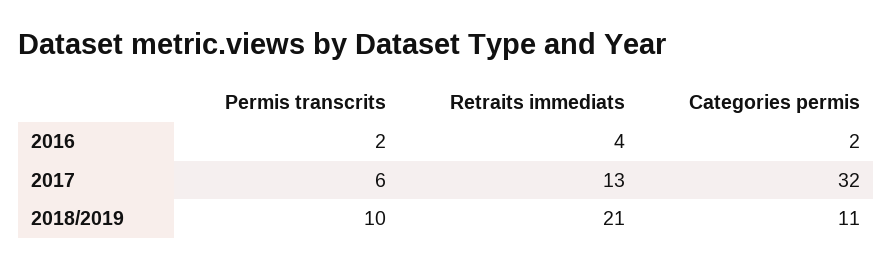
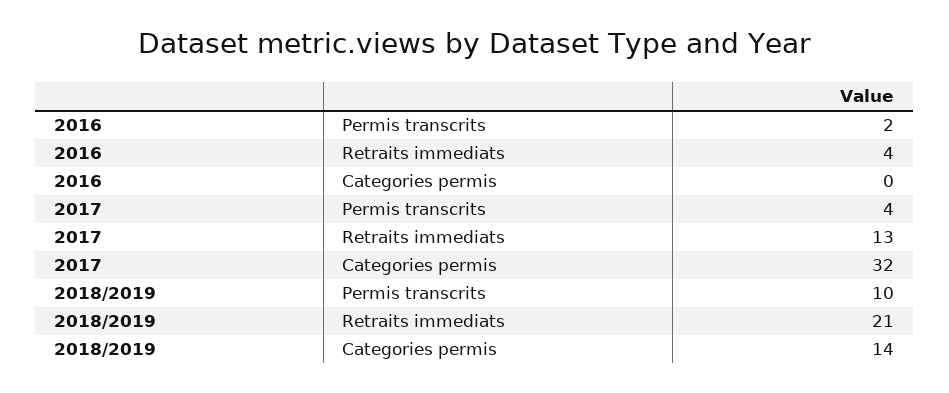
  {
    "Permis transcrits": {
      "2016": 2,
-     "2017": 6,
+     "2017": 4,
      "2018/2019": 10
    },
    "Retraits immediats": {
      "2016": 4,
      "2017": 13,
      "2018/2019": 21
    },
    "Categories permis": {
-     "2016": 2,
+     "2016": 0,
      "2017": 32,
-     "2018/2019": 11
+     "2018/2019": 14
    }
  }

